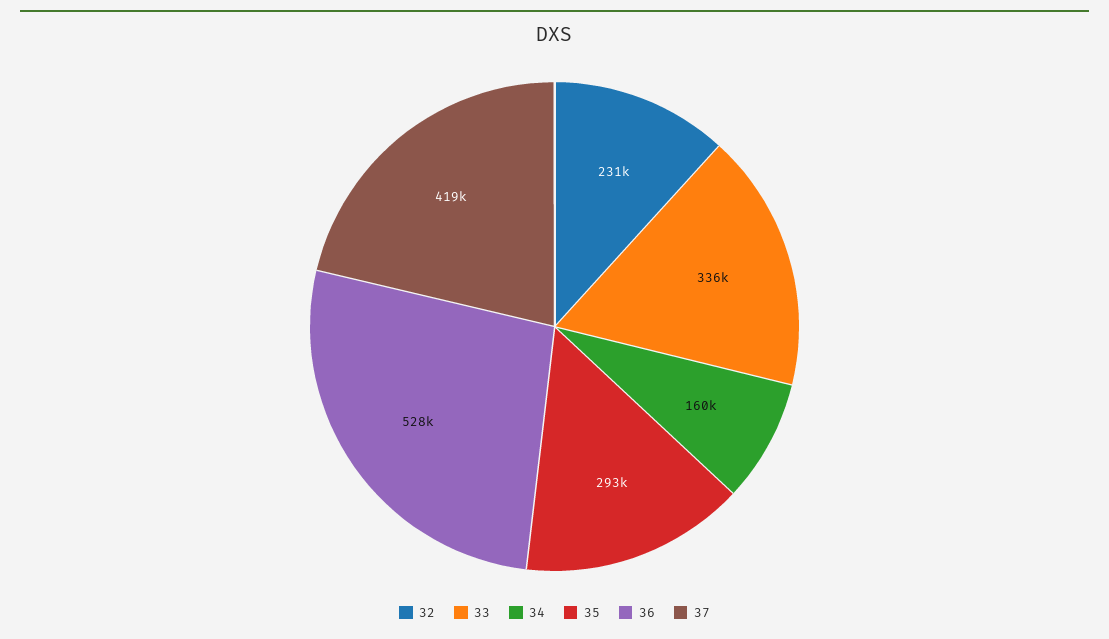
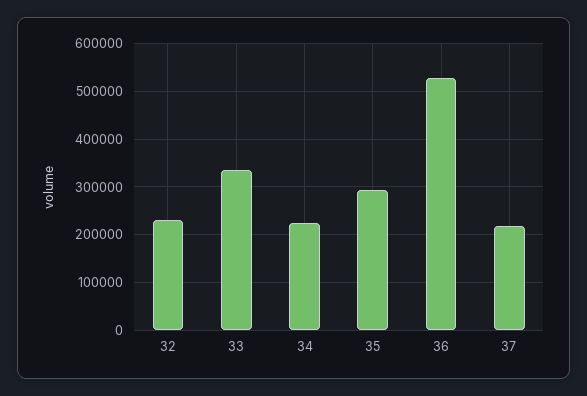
  {
    "32": 231000,
    "33": 336000,
-   "34": 160000,
+   "34": 220000,
    "35": 293000,
    "36": 528000,
-   "37": 419000
+   "37": 220000
  }

